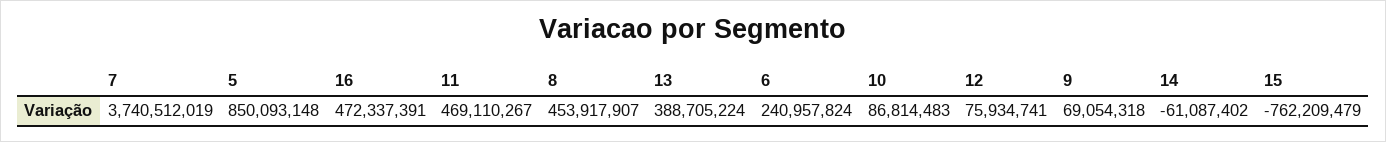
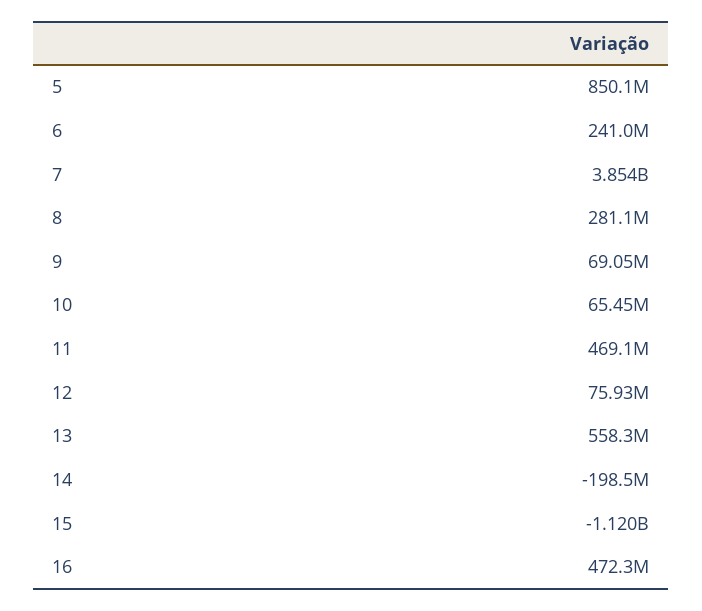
  {
-   "7": 3740512019,
+   "7": 3854000000,
    "5": 850093148,
    "16": 472337391,
    "11": 469110267,
-   "8": 453917907,
+   "8": 281100000,
-   "13": 388705224,
+   "13": 558300000,
    "6": 240957824,
-   "10": 86814483,
+   "10": 65450000,
    "12": 75934741,
    "9": 69054318,
-   "14": -61087402,
+   "14": -198500000,
-   "15": -762209479
+   "15": -1120000000
  }

